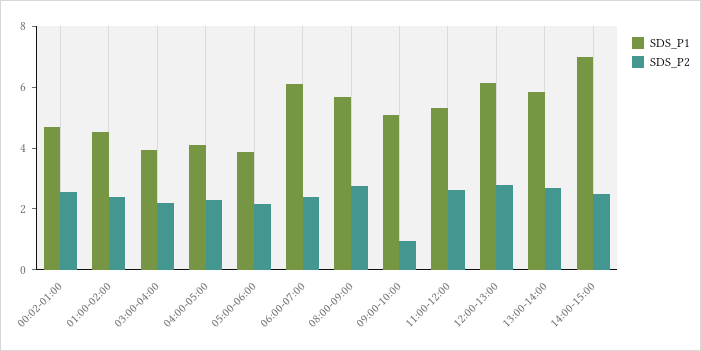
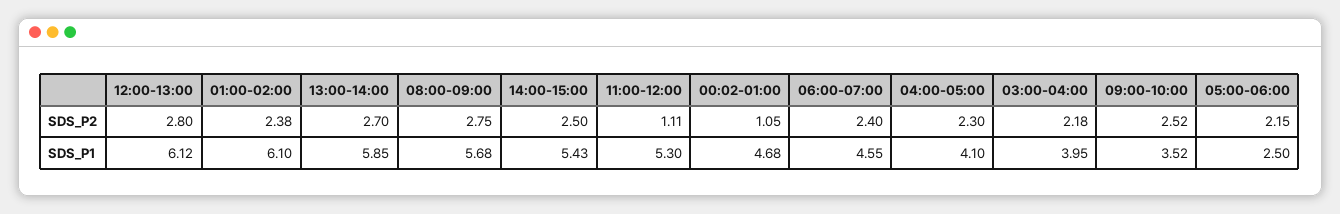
  {
    "SDS_P1": {
      "00:02-01:00": 4.68,
-     "01:00-02:00": 4.5,
+     "01:00-02:00": 6.1,
      "03:00-04:00": 3.95,
      "04:00-05:00": 4.1,
-     "05:00-06:00": 4,
+     "05:00-06:00": 2.5,
-     "06:00-07:00": 6,
+     "06:00-07:00": 4.55,
      "08:00-09:00": 5.68,
-     "09:00-10:00": 5,
+     "09:00-10:00": 3.52,
      "11:00-12:00": 5.3,
      "12:00-13:00": 6.12,
      "13:00-14:00": 5.85,
-     "14:00-15:00": 7
+     "14:00-15:00": 5.43
    },
    "SDS_P2": {
-     "00:02-01:00": 2.5,
+     "00:02-01:00": 1.05,
      "01:00-02:00": 2.38,
      "03:00-04:00": 2.18,
      "04:00-05:00": 2.3,
      "05:00-06:00": 2.15,
      "06:00-07:00": 2.4,
      "08:00-09:00": 2.75,
-     "09:00-10:00": 1,
+     "09:00-10:00": 2.52,
-     "11:00-12:00": 2.5,
+     "11:00-12:00": 1.11,
      "12:00-13:00": 2.8,
      "13:00-14:00": 2.7,
      "14:00-15:00": 2.5
    }
  }

